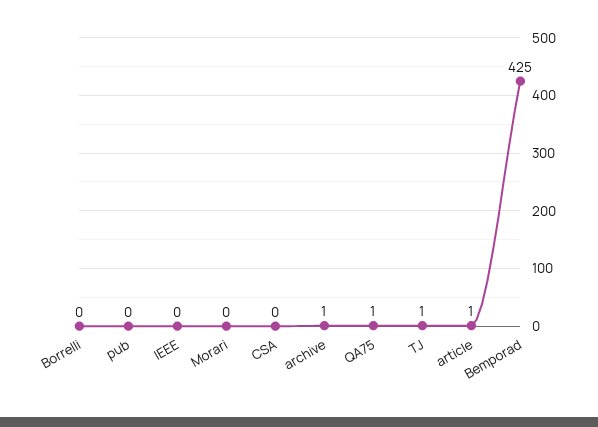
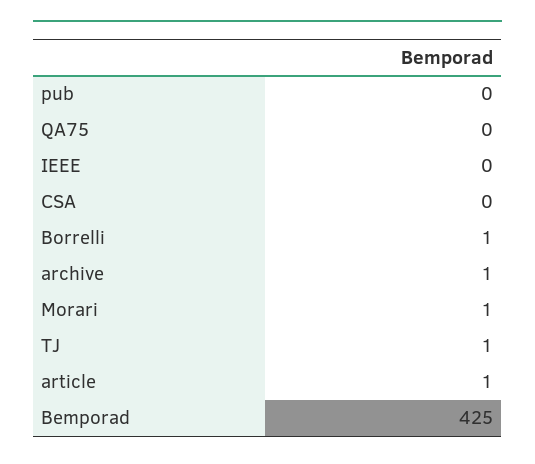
  {
-   "Borrelli": 0,
+   "Borrelli": 1,
    "pub": 0,
    "IEEE": 0,
-   "Morari": 0,
+   "Morari": 1,
    "CSA": 0,
    "archive": 1,
-   "QA75": 1,
+   "QA75": 0,
    "TJ": 1,
    "article": 1,
    "Bemporad": 425
  }

